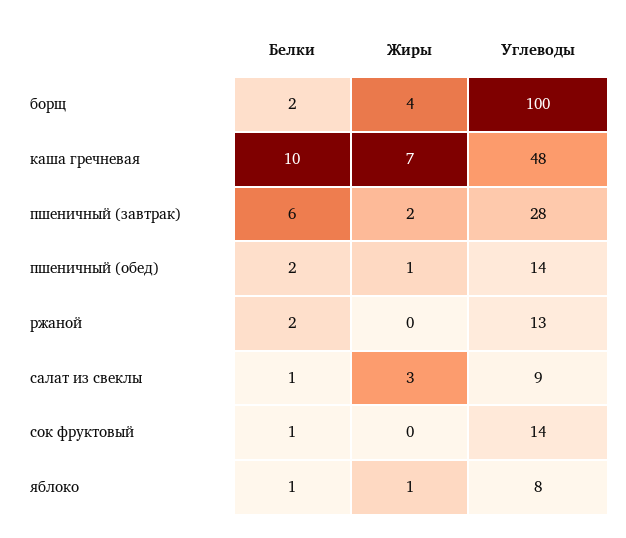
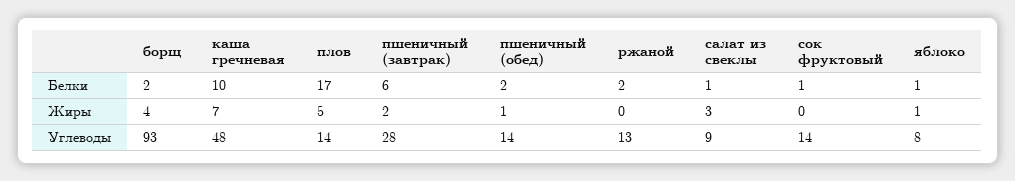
  {
    "Белки": {
      "борщ": 2,
      "каша гречневая": 10,
      "пшеничный (завтрак)": 6,
      "пшеничный (обед)": 2,
      "ржаной": 2,
      "салат из свеклы": 1,
      "сок фруктовый": 1,
-     "яблоко": 1
+     "яблоко": 1,
+     "плов": 17
    },
    "Жиры": {
      "борщ": 4,
      "каша гречневая": 7,
      "пшеничный (завтрак)": 2,
      "пшеничный (обед)": 1,
      "ржаной": 0,
      "салат из свеклы": 3,
      "сок фруктовый": 0,
-     "яблоко": 1
+     "яблоко": 1,
+     "плов": 5
    },
    "Углеводы": {
-     "борщ": 100,
+     "борщ": 93,
      "каша гречневая": 48,
      "пшеничный (завтрак)": 28,
      "пшеничный (обед)": 14,
      "ржаной": 13,
      "салат из свеклы": 9,
      "сок фруктовый": 14,
-     "яблоко": 8
+     "яблоко": 8,
+     "плов": 14
    }
  }

